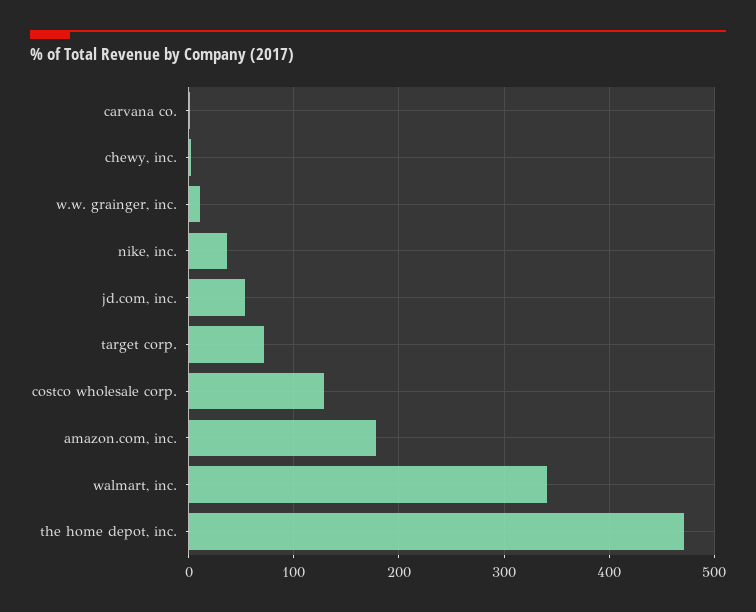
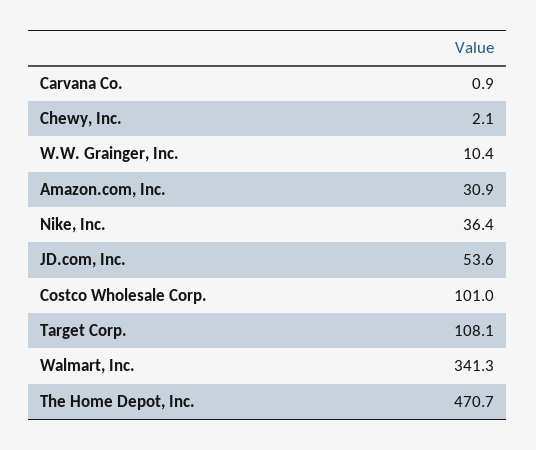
  {
    "carvana co.": 0.9,
    "chewy, inc.": 2.1,
    "w.w. grainger, inc.": 10.4,
    "nike, inc.": 36.4,
    "jd.com, inc.": 53.6,
-   "target corp.": 70,
+   "target corp.": 108.1,
-   "costco wholesale corp.": 130,
+   "costco wholesale corp.": 101,
-   "amazon.com, inc.": 180,
+   "amazon.com, inc.": 30.9,
    "walmart, inc.": 341.3,
    "the home depot, inc.": 470.7
  }

